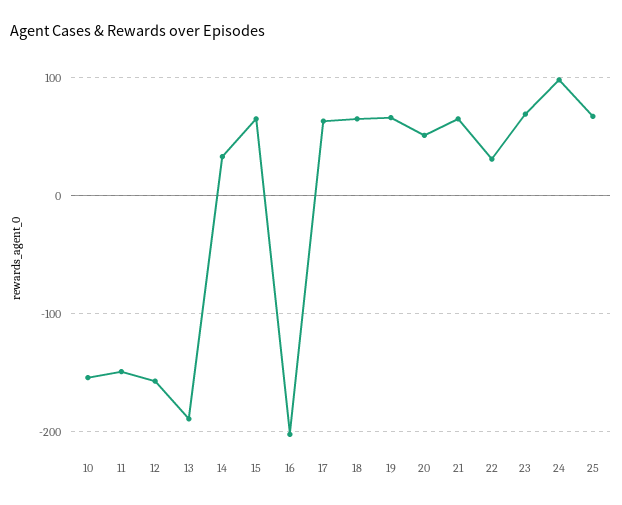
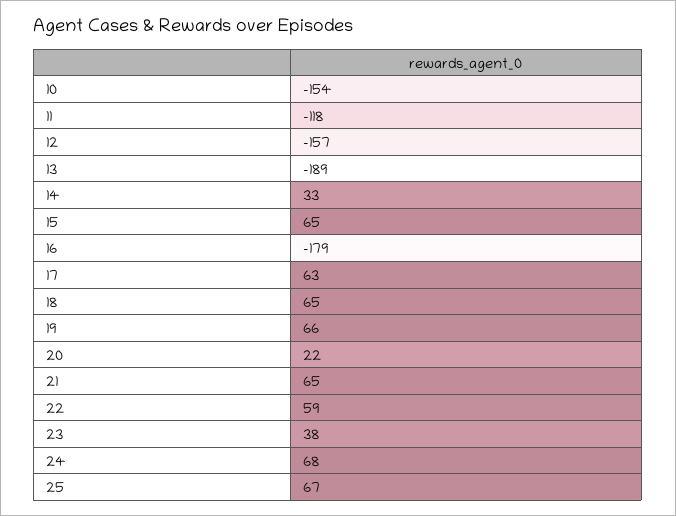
  {
    "10": -154,
-   "11": -150,
+   "11": -118,
    "12": -157,
    "13": -189,
    "14": 33,
    "15": 65,
-   "16": -200,
+   "16": -179,
    "17": 63,
    "18": 65,
    "19": 66,
-   "20": 50,
+   "20": 22,
    "21": 65,
-   "22": 30,
+   "22": 59,
-   "23": 70,
+   "23": 38,
-   "24": 100,
+   "24": 68,
    "25": 67
  }

